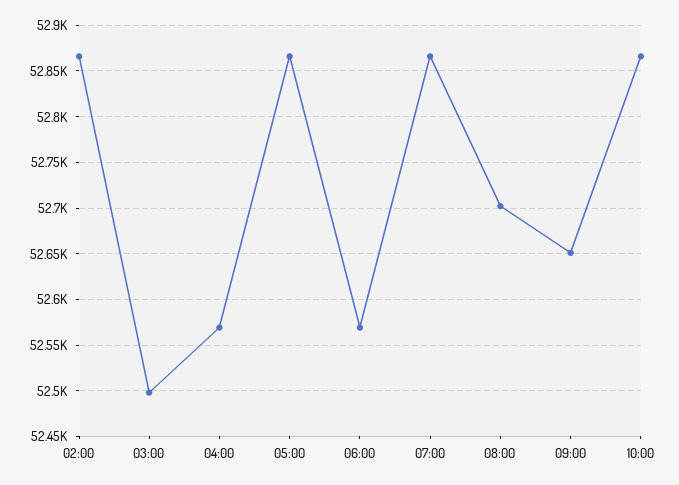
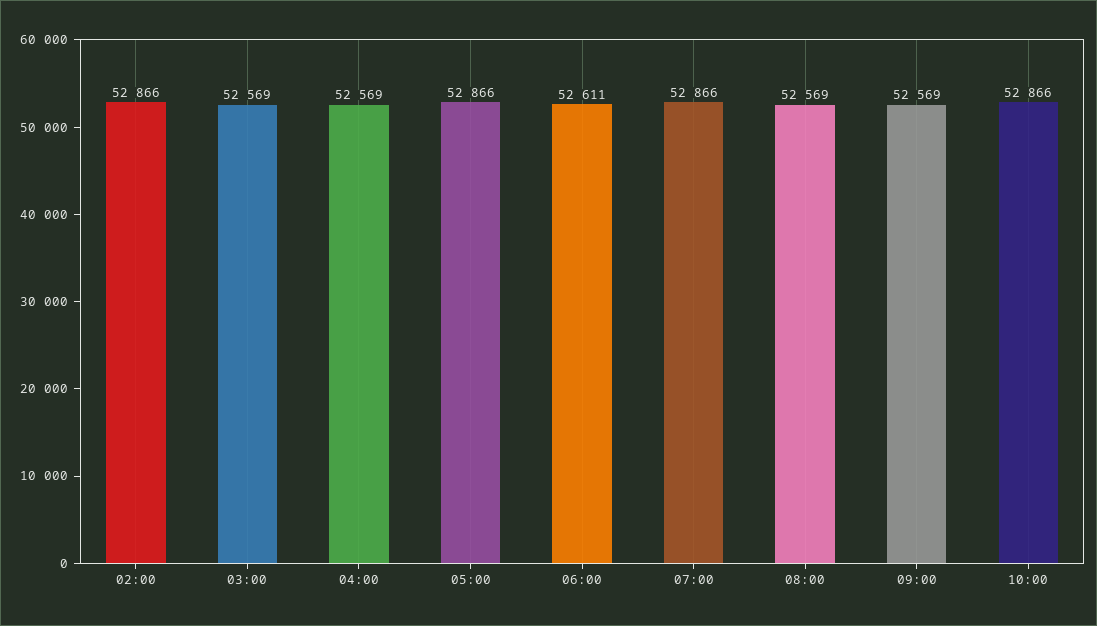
  {
    "02:00": 52866,
-   "03:00": 52500,
+   "03:00": 52569,
    "04:00": 52569,
    "05:00": 52866,
-   "06:00": 52570,
+   "06:00": 52611,
    "07:00": 52866,
-   "08:00": 52700,
+   "08:00": 52569,
-   "09:00": 52650,
+   "09:00": 52569,
    "10:00": 52866
  }

